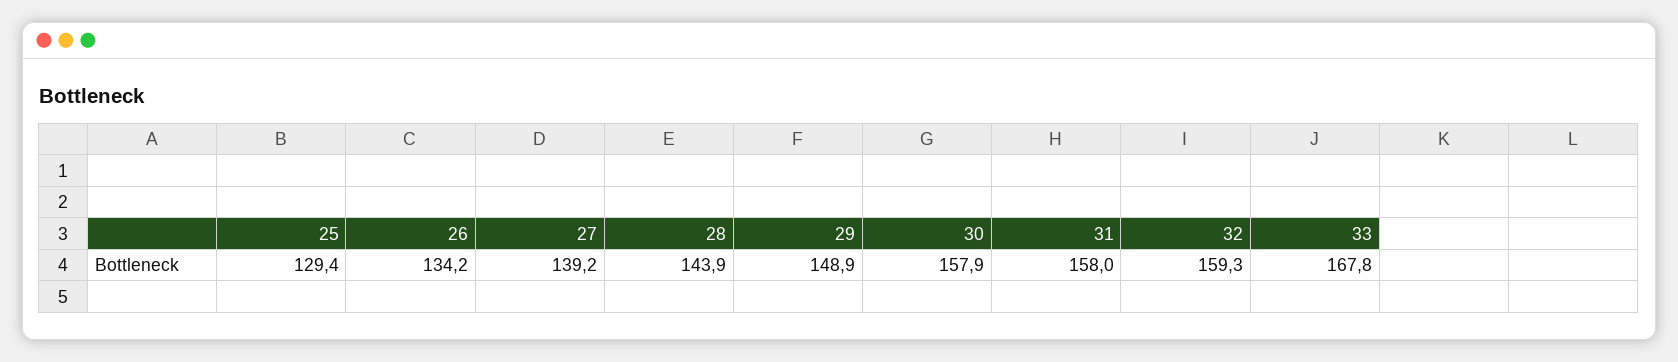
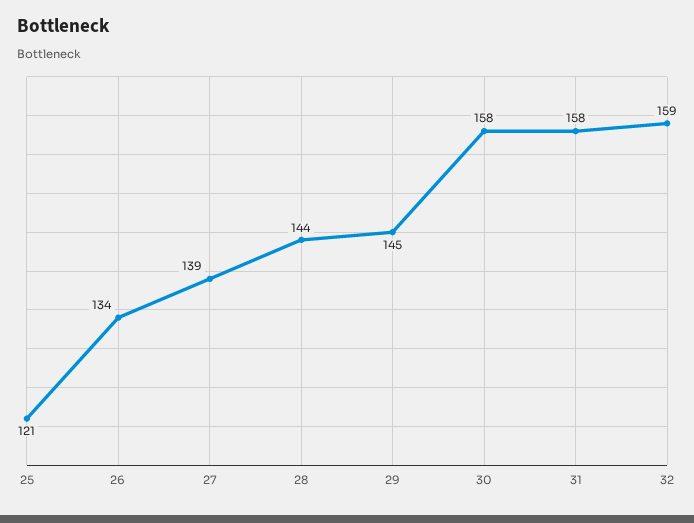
  {
-   "25": 129.4,
+   "25": 121,
    "26": 134.2,
    "27": 139.2,
    "28": 143.9,
-   "29": 148.9,
+   "29": 145,
    "30": 157.9,
    "31": 158,
-   "32": 159.3,
+   "32": 159.3
-   "33": 167.8
  }

